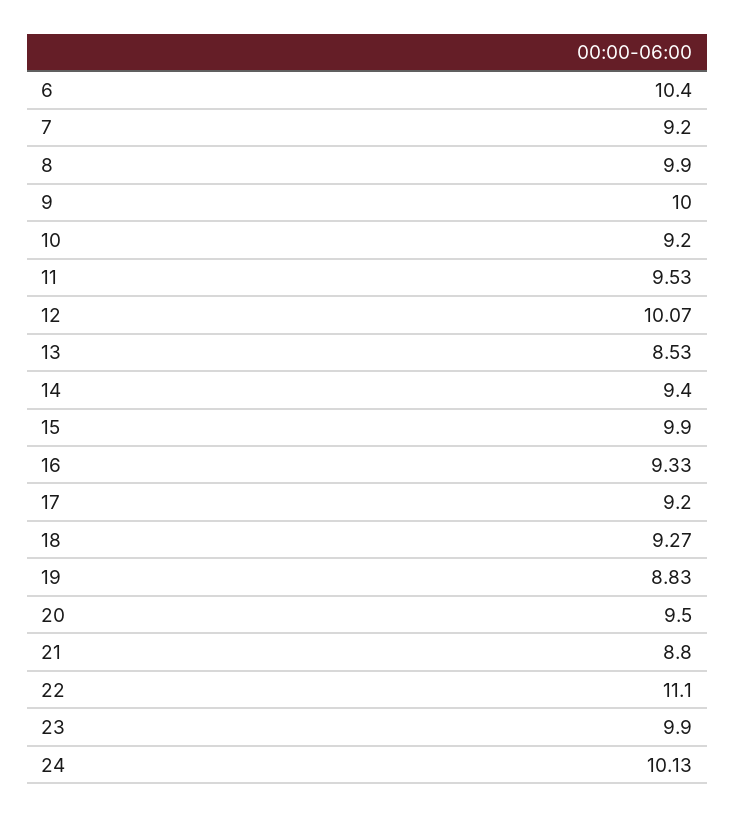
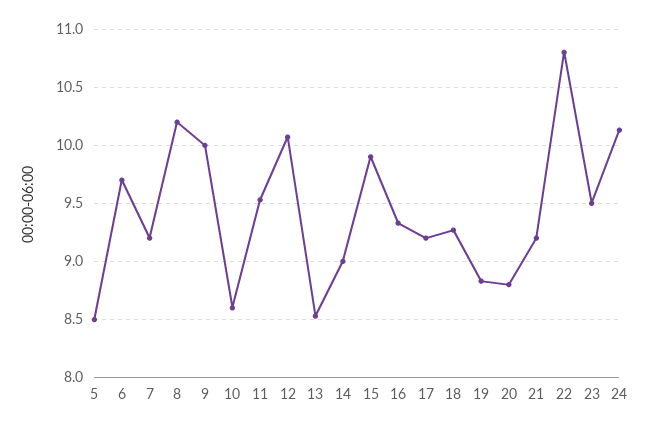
  {
-   "6": 10.4,
+   "6": 9.7,
    "7": 9.2,
-   "8": 9.9,
+   "8": 10.2,
    "9": 10,
-   "10": 9.2,
+   "10": 8.6,
    "11": 9.53,
    "12": 10.07,
    "13": 8.53,
-   "14": 9.4,
+   "14": 9,
    "15": 9.9,
    "16": 9.33,
    "17": 9.2,
    "18": 9.27,
    "19": 8.83,
-   "20": 9.5,
+   "20": 8.8,
-   "21": 8.8,
+   "21": 9.2,
-   "22": 11.1,
+   "22": 10.8,
-   "23": 9.9,
+   "23": 9.5,
-   "24": 10.13
+   "24": 10.13,
+   "5": 8.5
  }

